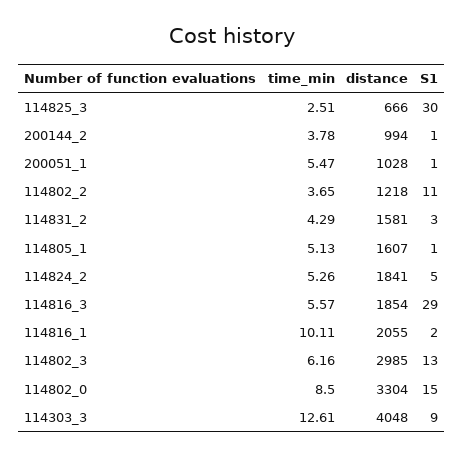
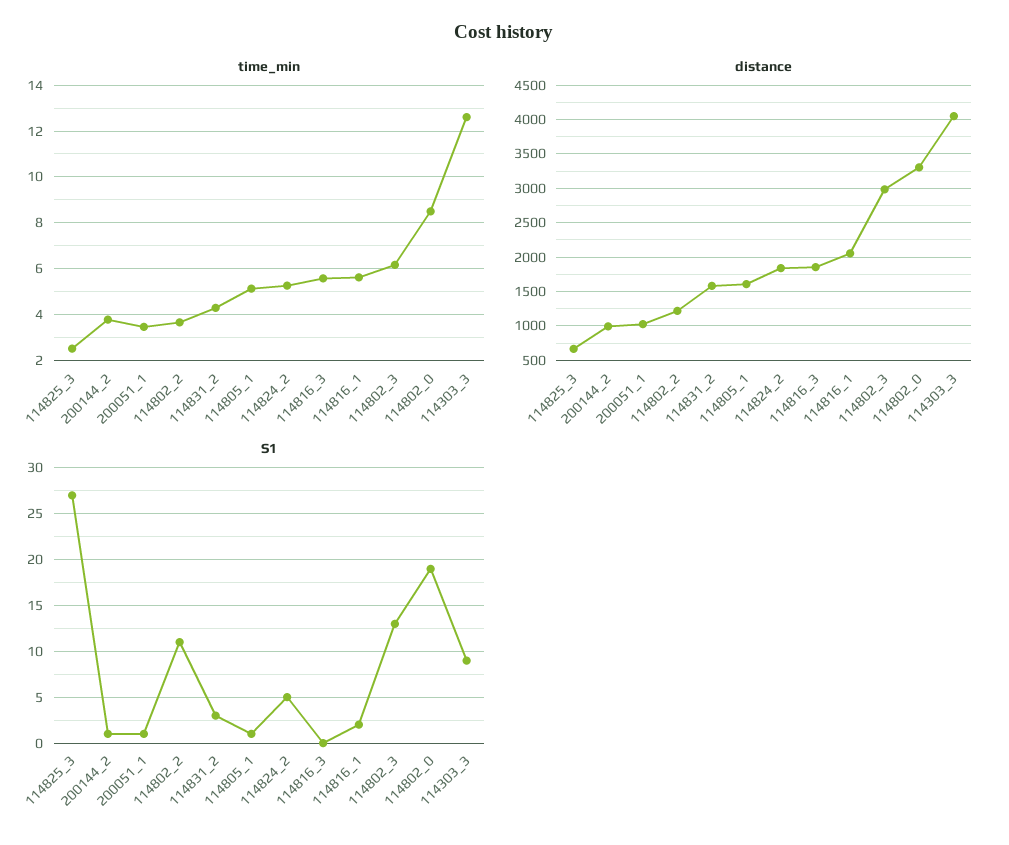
  {
    "time_min": {
      "114825_3": 2.51,
      "200144_2": 3.78,
-     "200051_1": 5.47,
+     "200051_1": 3.5,
      "114802_2": 3.65,
      "114831_2": 4.29,
      "114805_1": 5.13,
      "114824_2": 5.26,
      "114816_3": 5.57,
-     "114816_1": 10.11,
+     "114816_1": 5.5,
      "114802_3": 6.16,
      "114802_0": 8.5,
      "114303_3": 12.61
    },
    "distance": {
      "114825_3": 666,
      "200144_2": 994,
      "200051_1": 1028,
      "114802_2": 1218,
      "114831_2": 1581,
      "114805_1": 1607,
      "114824_2": 1841,
      "114816_3": 1854,
      "114816_1": 2055,
      "114802_3": 2985,
      "114802_0": 3304,
      "114303_3": 4048
    },
    "S1": {
-     "114825_3": 30,
+     "114825_3": 27,
      "200144_2": 1,
      "200051_1": 1,
      "114802_2": 11,
      "114831_2": 3,
      "114805_1": 1,
      "114824_2": 5,
-     "114816_3": 29,
+     "114816_3": 0,
      "114816_1": 2,
      "114802_3": 13,
-     "114802_0": 15,
+     "114802_0": 19,
      "114303_3": 9
    }
  }

